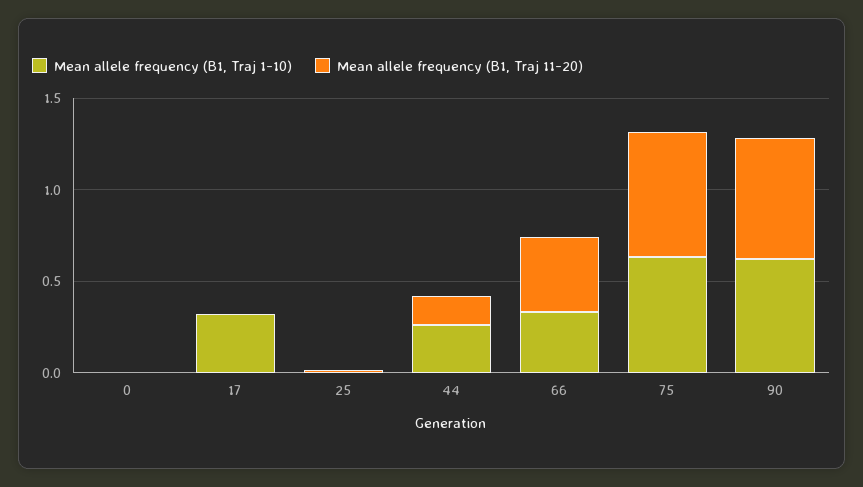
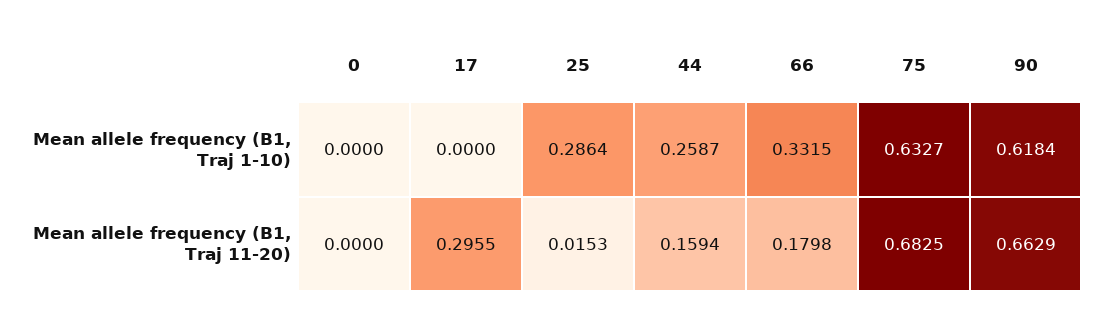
  {
    "Mean allele frequency (B1, Traj 1-10)": {
      "0": 0,
-     "17": 0.3,
+     "17": 0,
-     "25": 0,
+     "25": 0.2864,
      "44": 0.2587,
      "66": 0.3315,
      "75": 0.6327,
      "90": 0.6184
    },
    "Mean allele frequency (B1, Traj 11-20)": {
      "0": 0,
-     "17": 0,
+     "17": 0.2955,
      "25": 0.0153,
      "44": 0.1594,
-     "66": 0.4,
+     "66": 0.1798,
      "75": 0.6825,
      "90": 0.6629
    }
  }

